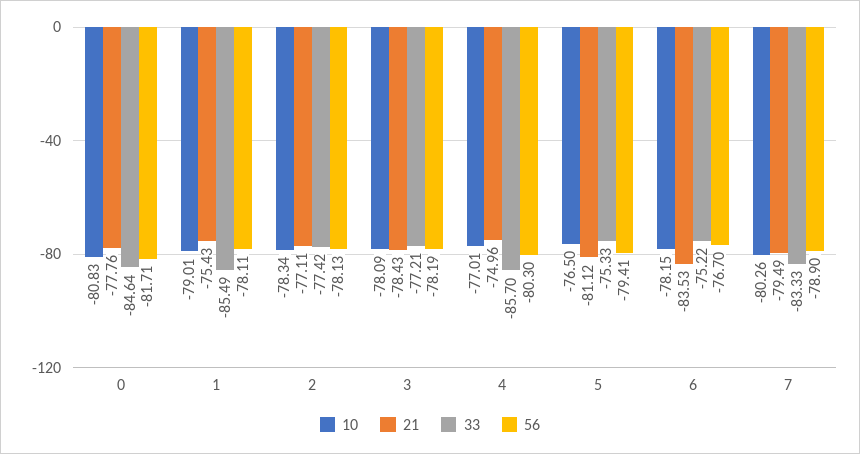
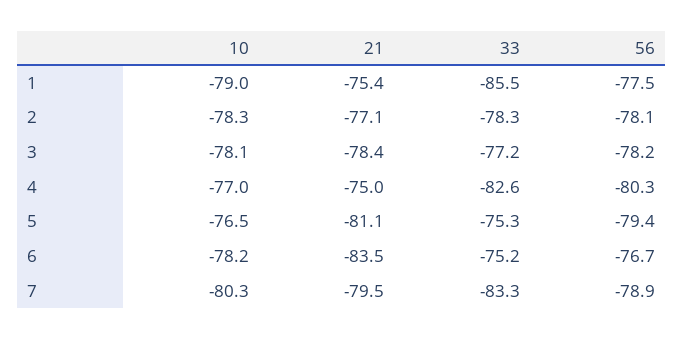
  {
    "10": {
-     "0": -80.83,
      "1": -79.01,
      "2": -78.34,
      "3": -78.09,
      "4": -77.01,
      "5": -76.5,
      "6": -78.15,
      "7": -80.26
    },
    "21": {
-     "0": -77.76,
      "1": -75.43,
      "2": -77.11,
      "3": -78.43,
      "4": -74.96,
      "5": -81.12,
      "6": -83.53,
      "7": -79.49
    },
    "33": {
-     "0": -84.64,
      "1": -85.49,
-     "2": -77.42,
+     "2": -78.3,
      "3": -77.21,
-     "4": -85.7,
+     "4": -82.6,
      "5": -75.33,
      "6": -75.22,
      "7": -83.33
    },
    "56": {
-     "0": -81.71,
-     "1": -78.11,
+     "1": -77.5,
      "2": -78.13,
      "3": -78.19,
      "4": -80.3,
      "5": -79.41,
      "6": -76.7,
      "7": -78.9
    }
  }

